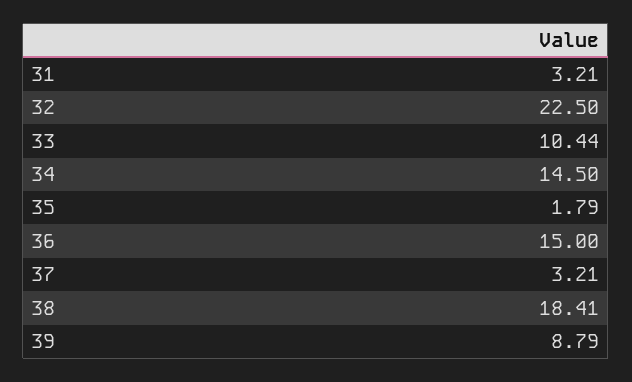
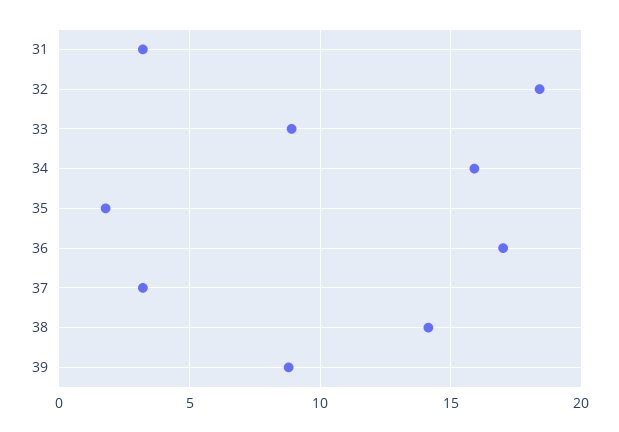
  {
    "31": 3.21,
-   "32": 22.5,
+   "32": 18.5,
-   "33": 10.44,
+   "33": 9,
-   "34": 14.5,
+   "34": 16,
    "35": 1.79,
-   "36": 15,
+   "36": 17,
    "37": 3.21,
-   "38": 18.41,
+   "38": 14,
    "39": 8.79
  }

